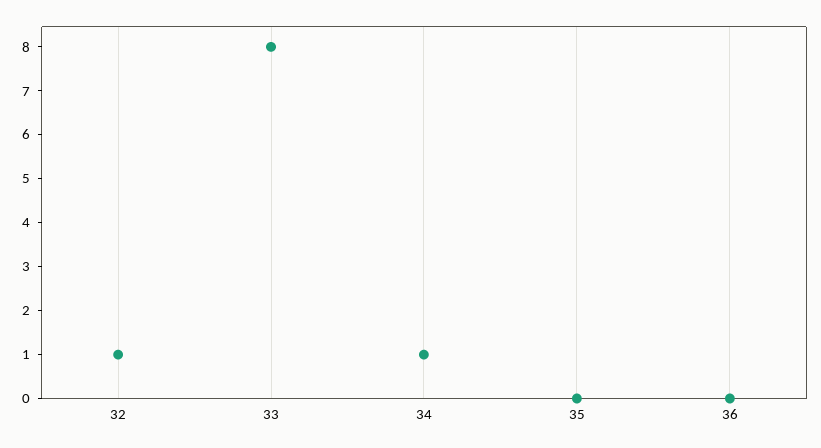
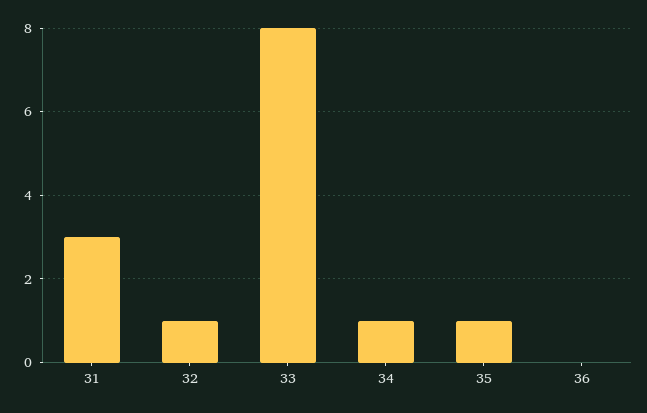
  {
    "32": 1,
    "33": 8,
    "34": 1,
-   "35": 0,
+   "35": 1,
-   "36": 0
+   "36": 0,
+   "31": 3
  }

